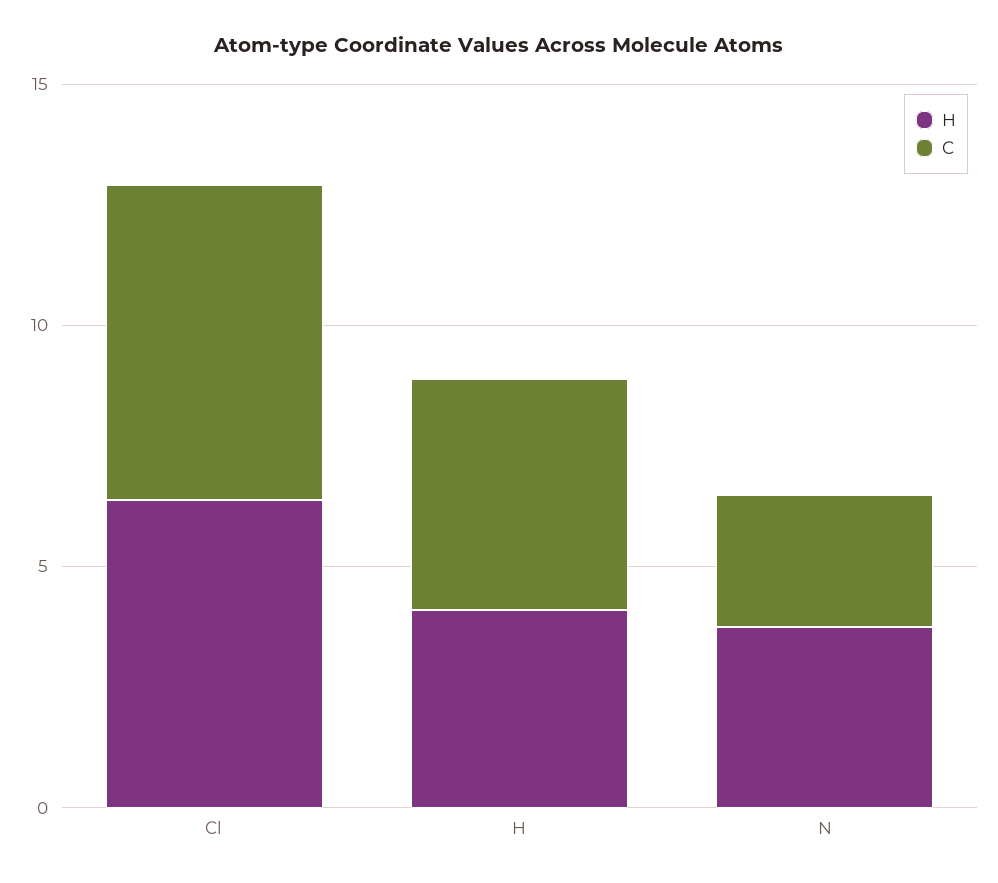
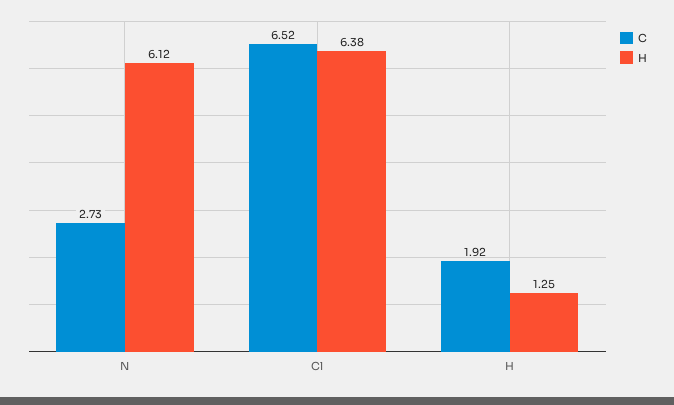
  {
    "H": {
      "Cl": 6.38,
-     "H": 4,
+     "H": 1.25,
-     "N": 4
+     "N": 6.12
    },
    "C": {
      "Cl": 6.52,
-     "H": 5,
+     "H": 1.92,
      "N": 2.73
    }
  }

